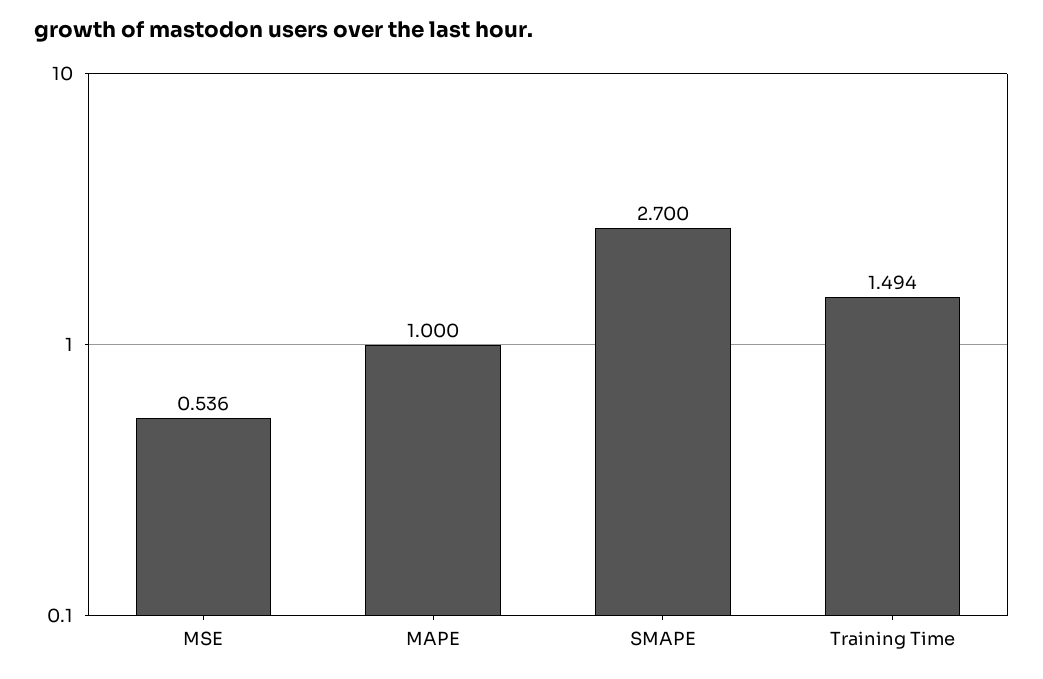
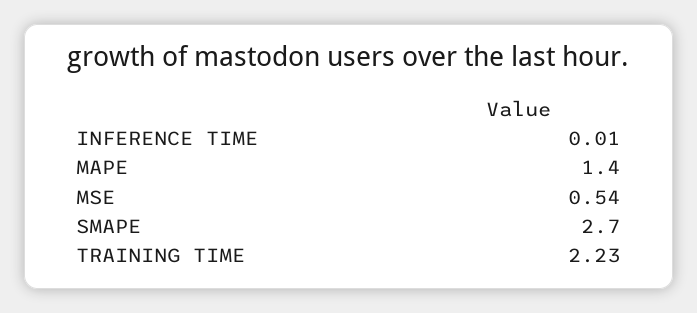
  {
    "MSE": 0.536,
-   "MAPE": 1,
+   "MAPE": 1.4,
    "SMAPE": 2.7,
-   "Training Time": 1.494
+   "Training Time": 2.23,
+   "INFERENCE TIME": 0.01
  }

